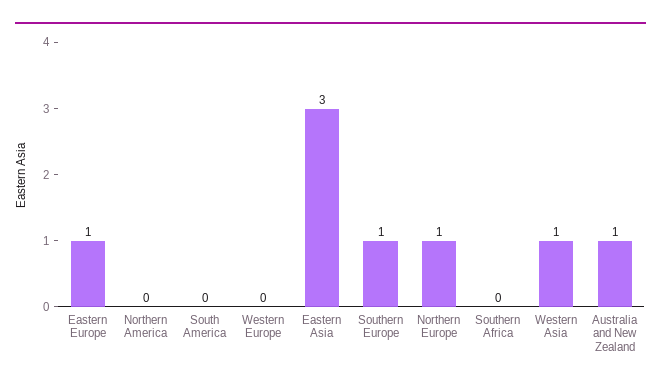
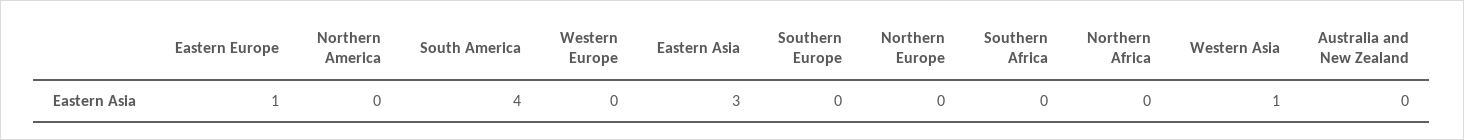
  {
    "Eastern Europe": 1,
    "Northern America": 0,
-   "South America": 0,
+   "South America": 4,
    "Western Europe": 0,
    "Eastern Asia": 3,
-   "Southern Europe": 1,
+   "Southern Europe": 0,
-   "Northern Europe": 1,
+   "Northern Europe": 0,
    "Southern Africa": 0,
    "Western Asia": 1,
-   "Australia and New Zealand": 1
+   "Australia and New Zealand": 0,
+   "Northern Africa": 0
  }

